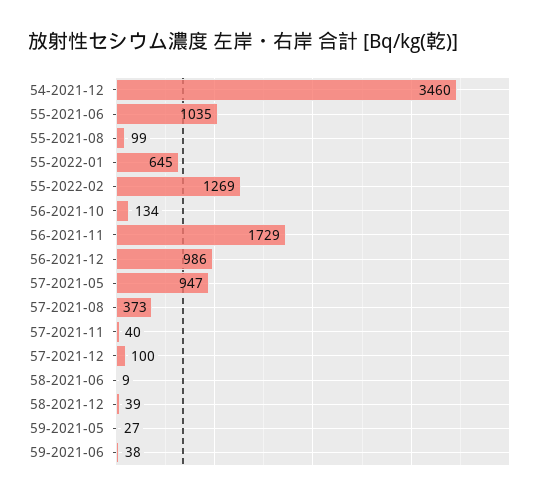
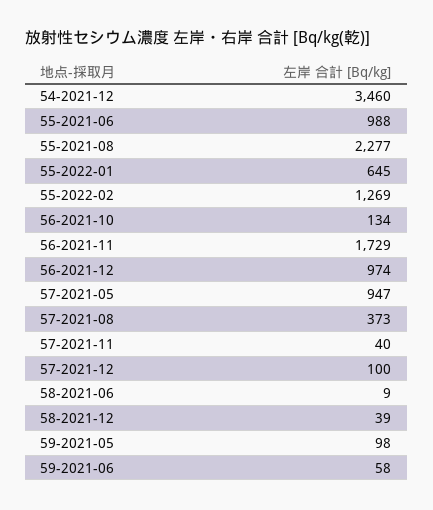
  {
    "54-2021-12": 3460,
-   "55-2021-06": 1035,
+   "55-2021-06": 988,
-   "55-2021-08": 99,
+   "55-2021-08": 2277,
    "55-2022-01": 645,
    "55-2022-02": 1269,
    "56-2021-10": 134,
    "56-2021-11": 1729,
-   "56-2021-12": 986,
+   "56-2021-12": 974,
    "57-2021-05": 947,
    "57-2021-08": 373,
    "57-2021-11": 40,
    "57-2021-12": 100,
    "58-2021-06": 9,
    "58-2021-12": 39,
-   "59-2021-05": 27,
+   "59-2021-05": 98,
-   "59-2021-06": 38
+   "59-2021-06": 58
  }

